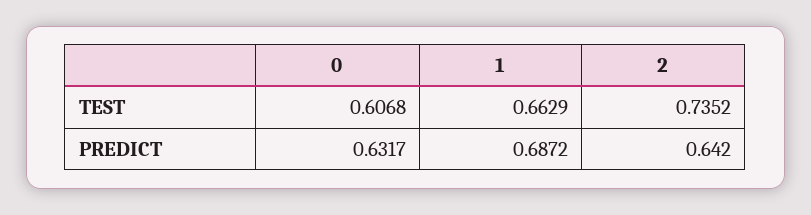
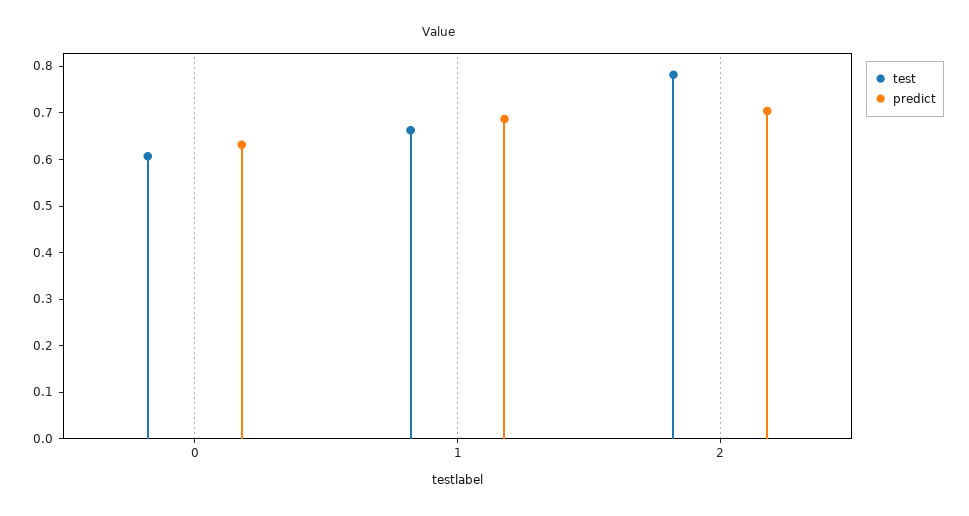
  {
    "TEST": {
      "0": 0.6068,
      "1": 0.6629,
-     "2": 0.7352
+     "2": 0.78
    },
    "PREDICT": {
      "0": 0.6317,
      "1": 0.6872,
-     "2": 0.642
+     "2": 0.7
    }
  }

